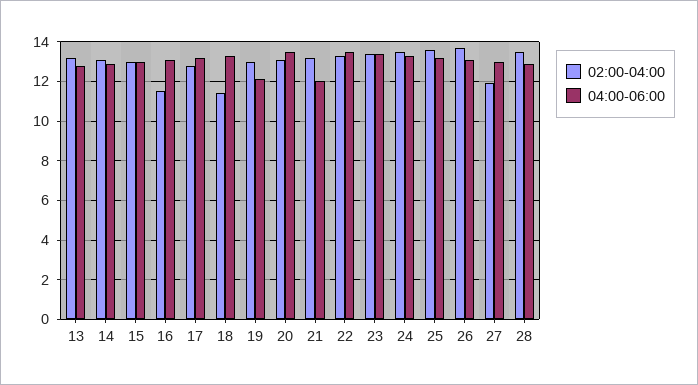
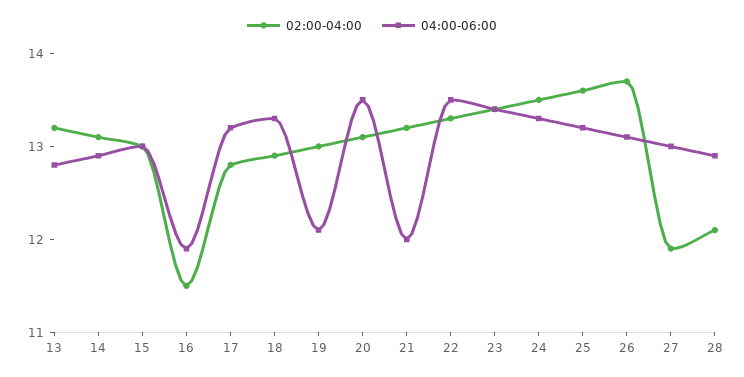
  {
    "02:00-04:00": {
      "13": 13.2,
      "14": 13.1,
      "15": 13,
      "16": 11.5,
      "17": 12.8,
-     "18": 11.5,
+     "18": 12.9,
      "19": 13,
      "20": 13.1,
      "21": 13.2,
      "22": 13.3,
      "23": 13.4,
      "24": 13.5,
      "25": 13.6,
      "26": 13.7,
      "27": 11.9,
-     "28": 13.5
+     "28": 12.1
    },
    "04:00-06:00": {
      "13": 12.8,
      "14": 12.9,
      "15": 13,
-     "16": 13,
+     "16": 11.9,
      "17": 13.2,
      "18": 13.3,
      "19": 12.1,
      "20": 13.5,
      "21": 12,
      "22": 13.5,
      "23": 13.4,
      "24": 13.3,
      "25": 13.2,
      "26": 13.1,
      "27": 13,
      "28": 12.9
    }
  }

